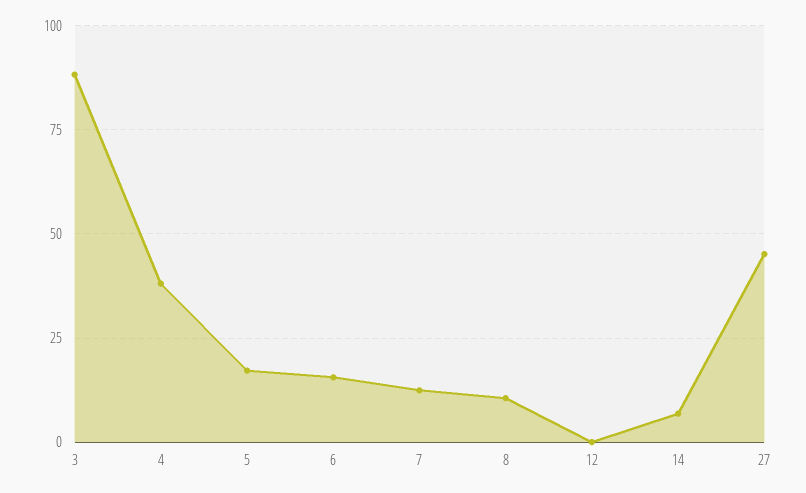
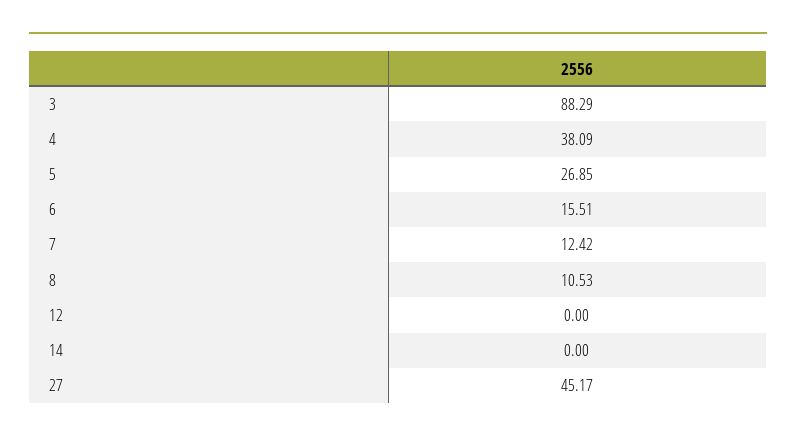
  {
    "3": 88.29,
    "4": 38.09,
-   "5": 17.5,
+   "5": 26.85,
    "6": 15.51,
    "7": 12.42,
    "8": 10.53,
    "12": 0,
-   "14": 7.5,
+   "14": 0,
    "27": 45.17
  }

